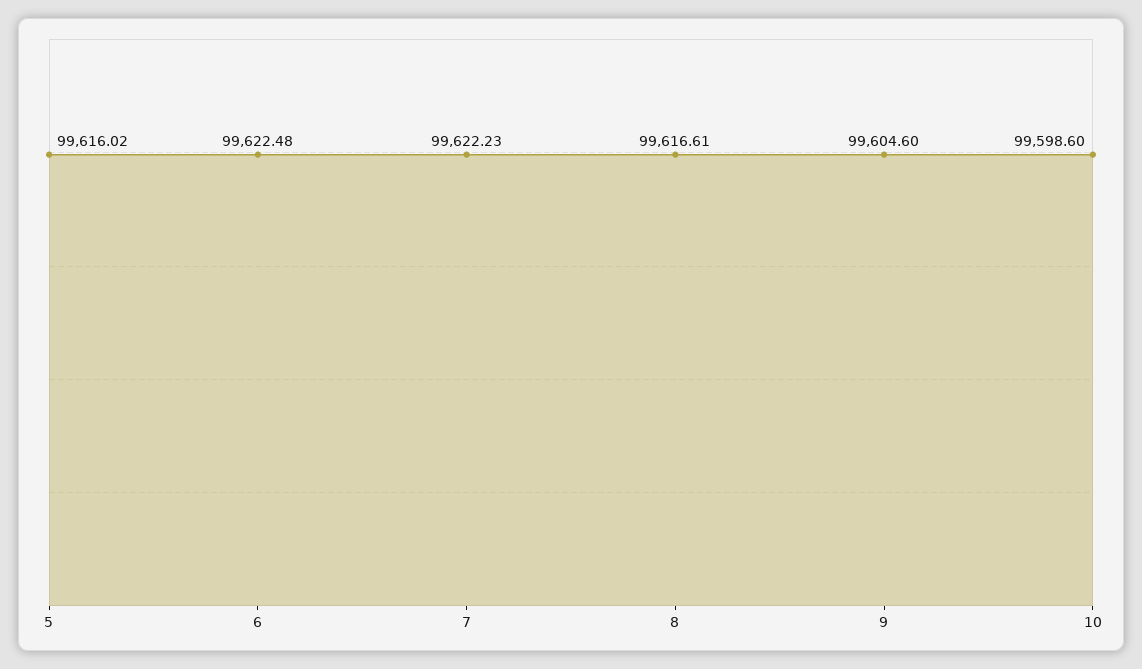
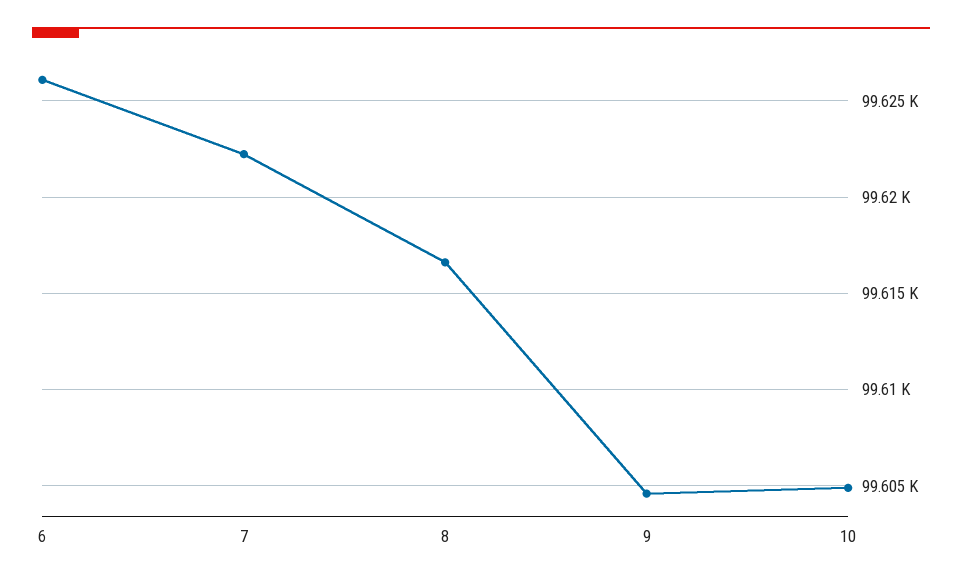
  {
-   "5": 99616.02,
-   "6": 99622.48,
+   "6": 99626,
    "7": 99622.23,
    "8": 99616.61,
    "9": 99604.6,
-   "10": 99598.6
+   "10": 99605
  }

